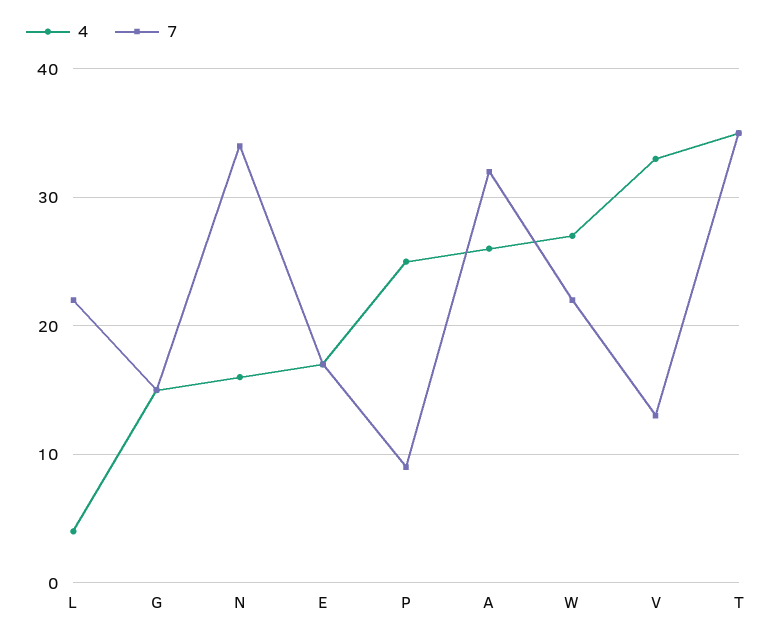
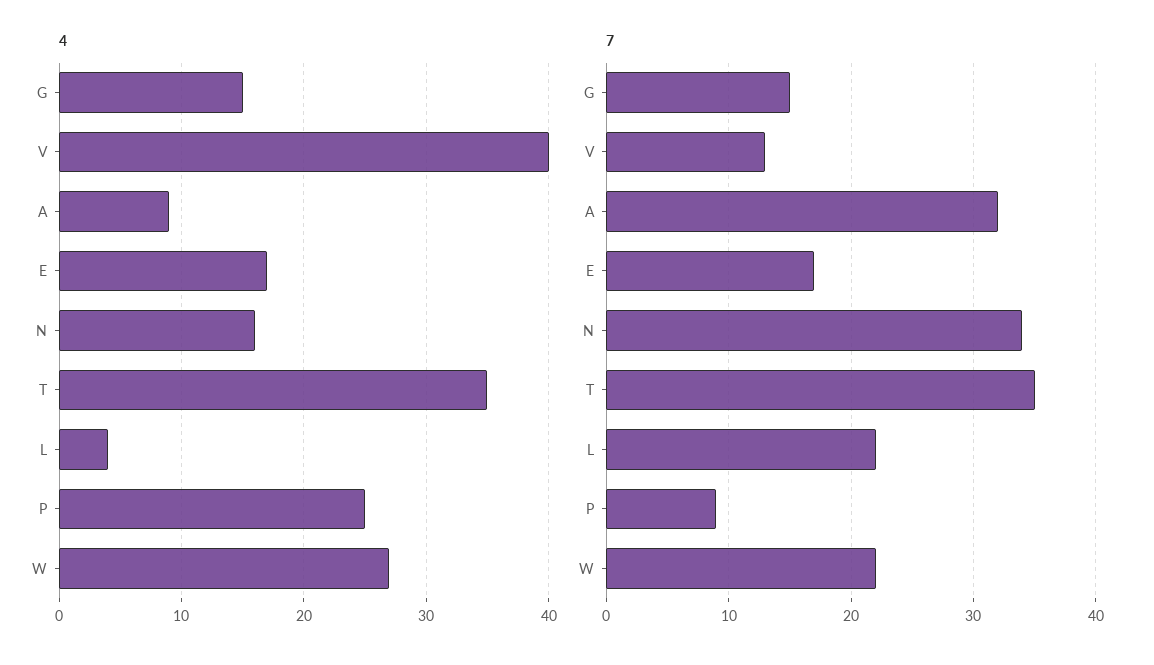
  {
    "4": {
      "L": 4,
      "G": 15,
      "N": 16,
      "E": 17,
      "P": 25,
-     "A": 26,
+     "A": 9,
      "W": 27,
-     "V": 33,
+     "V": 40,
      "T": 35
    },
    "7": {
      "L": 22,
      "G": 15,
      "N": 34,
      "E": 17,
      "P": 9,
      "A": 32,
      "W": 22,
      "V": 13,
      "T": 35
    }
  }

